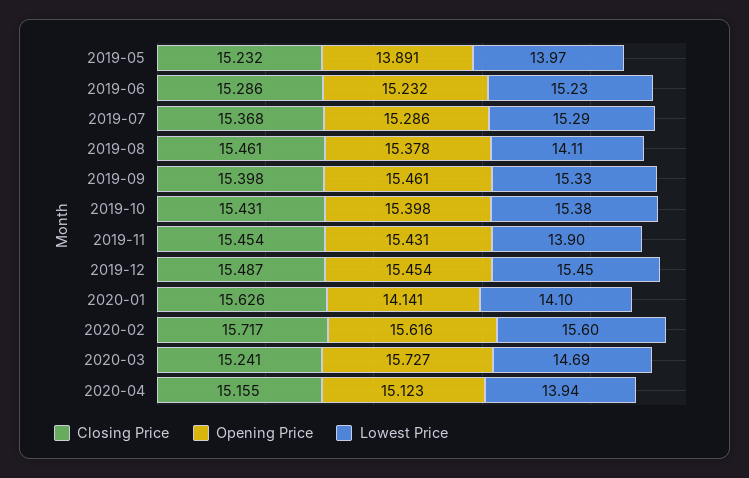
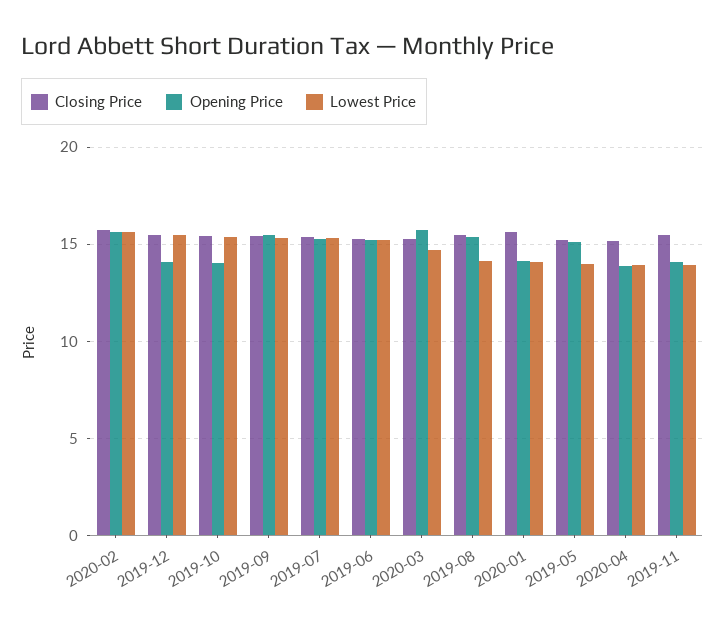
  {
    "Closing Price": {
      "2019-05": 15.232,
      "2019-06": 15.286,
      "2019-07": 15.368,
      "2019-08": 15.461,
      "2019-09": 15.398,
      "2019-10": 15.431,
      "2019-11": 15.454,
      "2019-12": 15.487,
      "2020-01": 15.626,
      "2020-02": 15.717,
      "2020-03": 15.241,
      "2020-04": 15.155
    },
    "Opening Price": {
-     "2019-05": 13.891,
+     "2019-05": 15,
      "2019-06": 15.232,
      "2019-07": 15.286,
      "2019-08": 15.378,
      "2019-09": 15.461,
-     "2019-10": 15.398,
+     "2019-10": 14,
-     "2019-11": 15.431,
+     "2019-11": 14,
-     "2019-12": 15.454,
+     "2019-12": 14,
      "2020-01": 14.141,
      "2020-02": 15.616,
      "2020-03": 15.727,
-     "2020-04": 15.123
+     "2020-04": 14
    },
    "Lowest Price": {
      "2019-05": 13.97,
      "2019-06": 15.23,
      "2019-07": 15.29,
      "2019-08": 14.11,
      "2019-09": 15.33,
      "2019-10": 15.38,
      "2019-11": 13.9,
      "2019-12": 15.45,
      "2020-01": 14.1,
      "2020-02": 15.6,
      "2020-03": 14.69,
      "2020-04": 13.94
    }
  }

